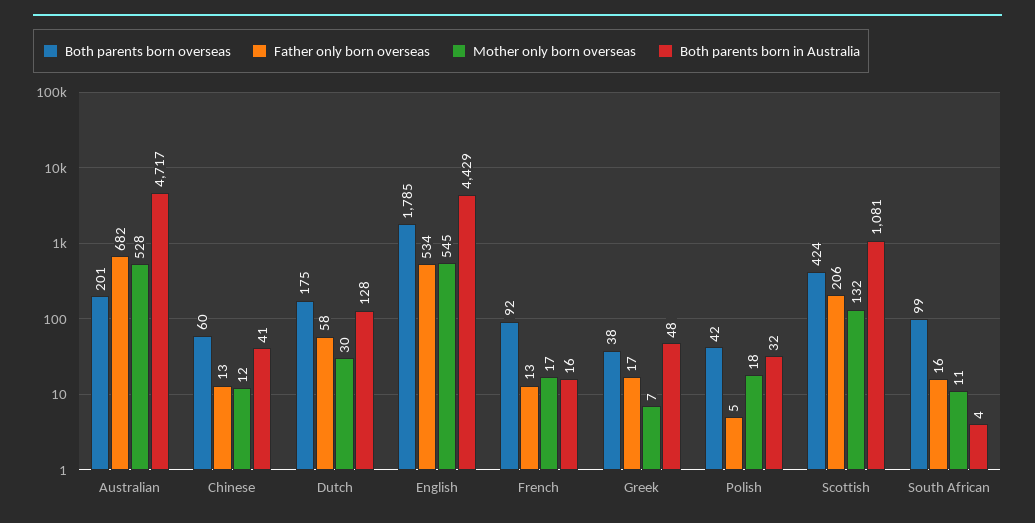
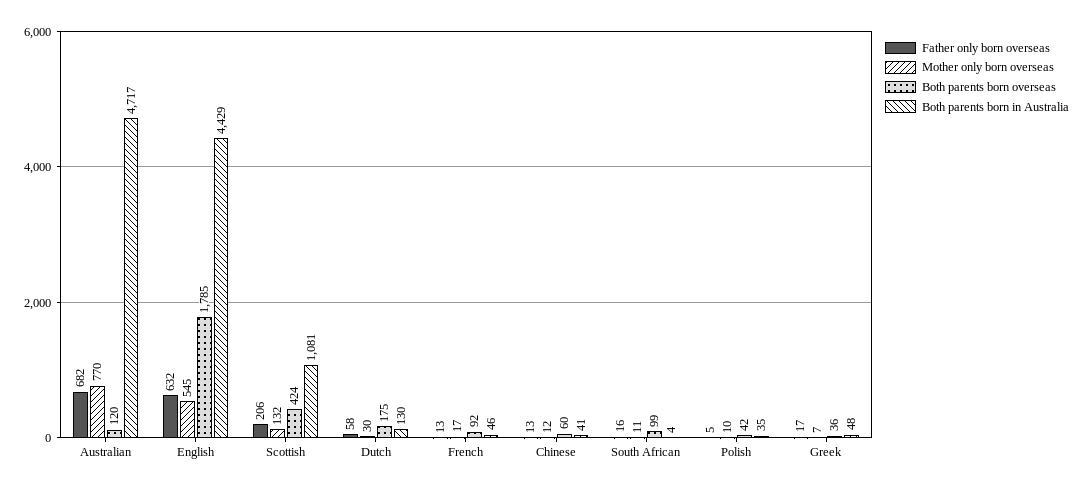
  {
    "Both parents born overseas": {
-     "Australian": 201,
+     "Australian": 120,
      "Chinese": 60,
      "Dutch": 175,
      "English": 1785,
      "French": 92,
-     "Greek": 38,
+     "Greek": 36,
      "Polish": 42,
      "Scottish": 424,
      "South African": 99
    },
    "Father only born overseas": {
      "Australian": 682,
      "Chinese": 13,
      "Dutch": 58,
-     "English": 534,
+     "English": 632,
      "French": 13,
      "Greek": 17,
      "Polish": 5,
      "Scottish": 206,
      "South African": 16
    },
    "Mother only born overseas": {
-     "Australian": 528,
+     "Australian": 770,
      "Chinese": 12,
      "Dutch": 30,
      "English": 545,
      "French": 17,
      "Greek": 7,
-     "Polish": 18,
+     "Polish": 10,
      "Scottish": 132,
      "South African": 11
    },
    "Both parents born in Australia": {
      "Australian": 4717,
      "Chinese": 41,
-     "Dutch": 128,
+     "Dutch": 130,
      "English": 4429,
-     "French": 16,
+     "French": 46,
      "Greek": 48,
-     "Polish": 32,
+     "Polish": 35,
      "Scottish": 1081,
      "South African": 4
    }
  }

